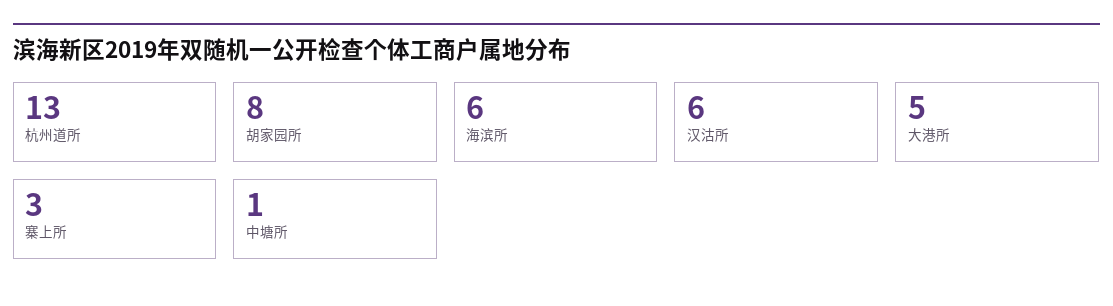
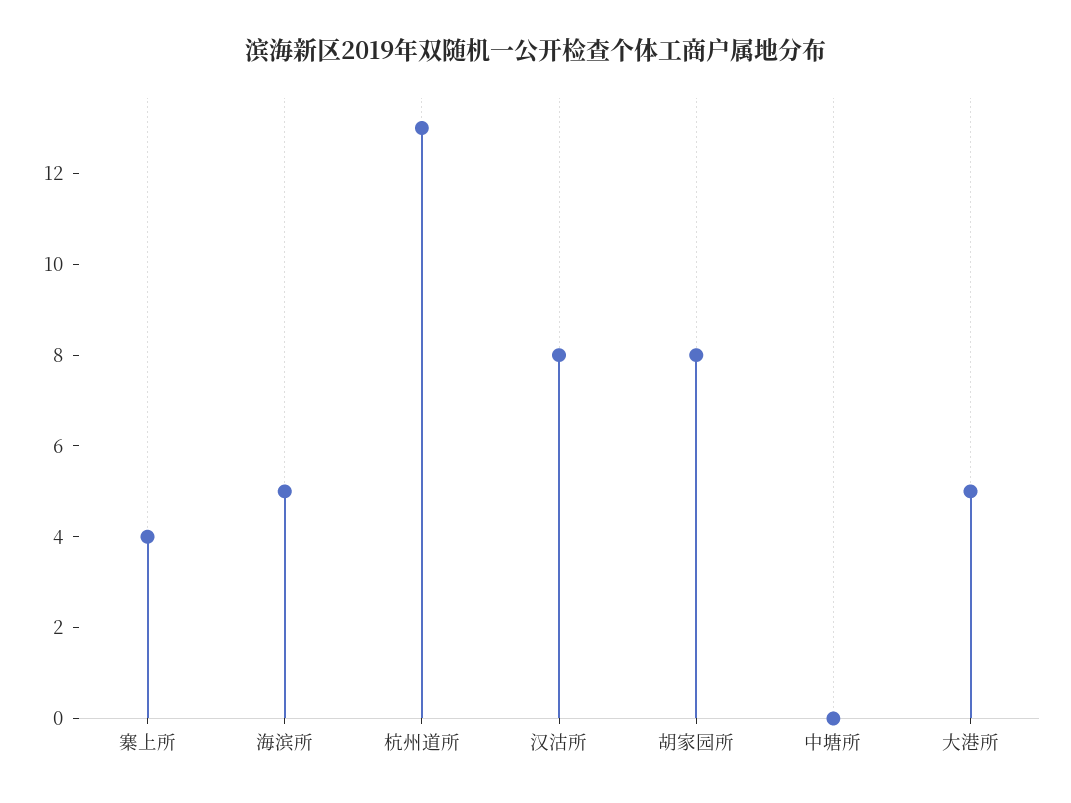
  {
    "杭州道所": 13,
    "胡家园所": 8,
-   "海滨所": 6,
+   "海滨所": 5,
-   "汉沽所": 6,
+   "汉沽所": 8,
    "大港所": 5,
-   "寨上所": 3,
+   "寨上所": 4,
-   "中塘所": 1
+   "中塘所": 0
  }

